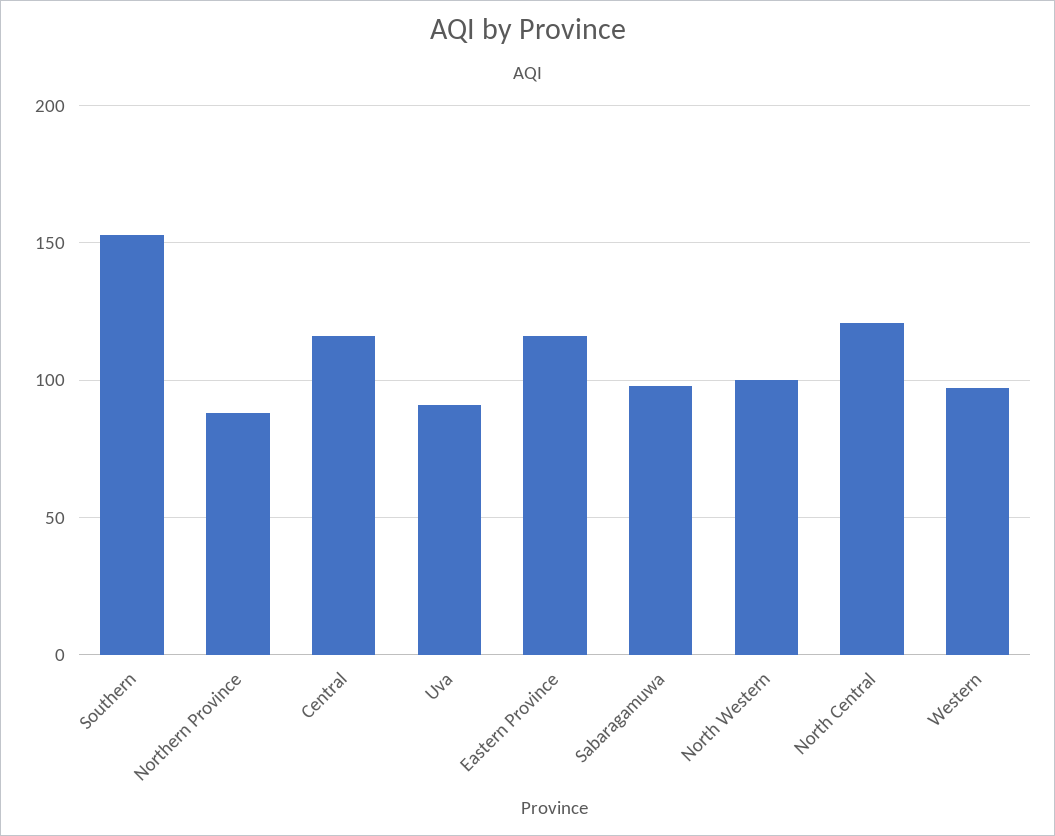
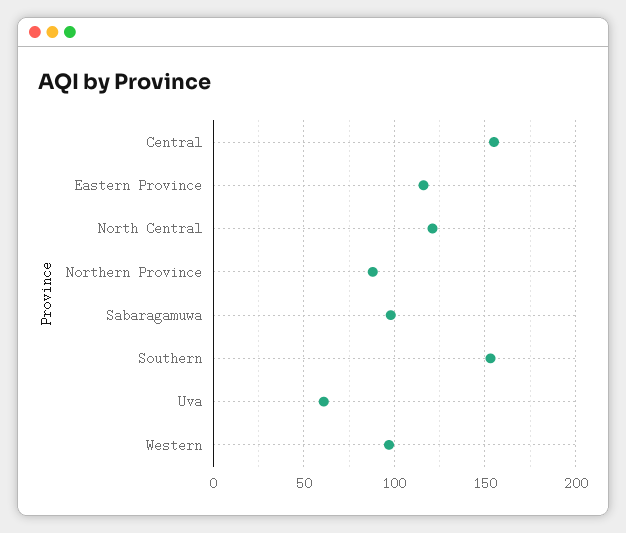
  {
    "Southern": 155,
    "Northern Province": 90,
-   "Central": 115,
+   "Central": 155,
-   "Uva": 90,
+   "Uva": 60,
    "Eastern Province": 115,
    "Sabaragamuwa": 100,
-   "North Western": 100,
    "North Central": 120,
    "Western": 95
  }

